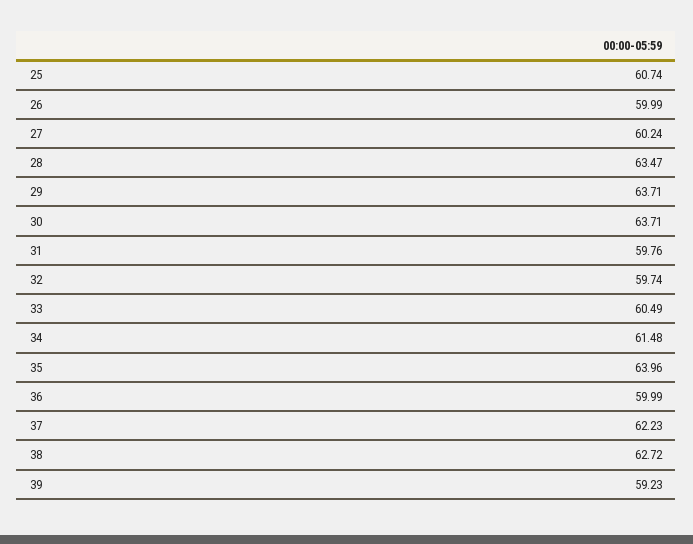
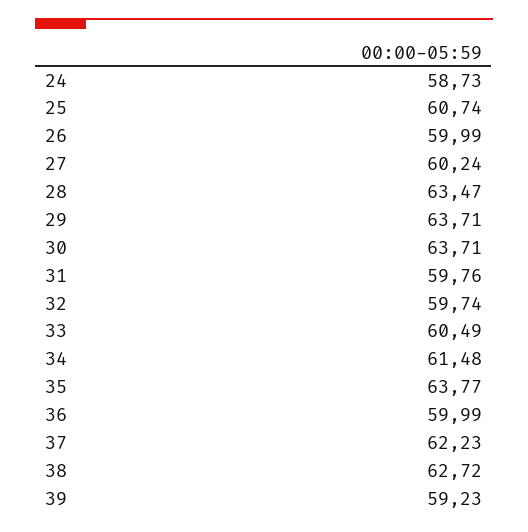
  {
    "25": 60.74,
    "26": 59.99,
    "27": 60.24,
    "28": 63.47,
    "29": 63.71,
    "30": 63.71,
    "31": 59.76,
    "32": 59.74,
    "33": 60.49,
    "34": 61.48,
-   "35": 63.96,
+   "35": 63.77,
    "36": 59.99,
    "37": 62.23,
    "38": 62.72,
-   "39": 59.23
+   "39": 59.23,
+   "24": 58.73
  }

